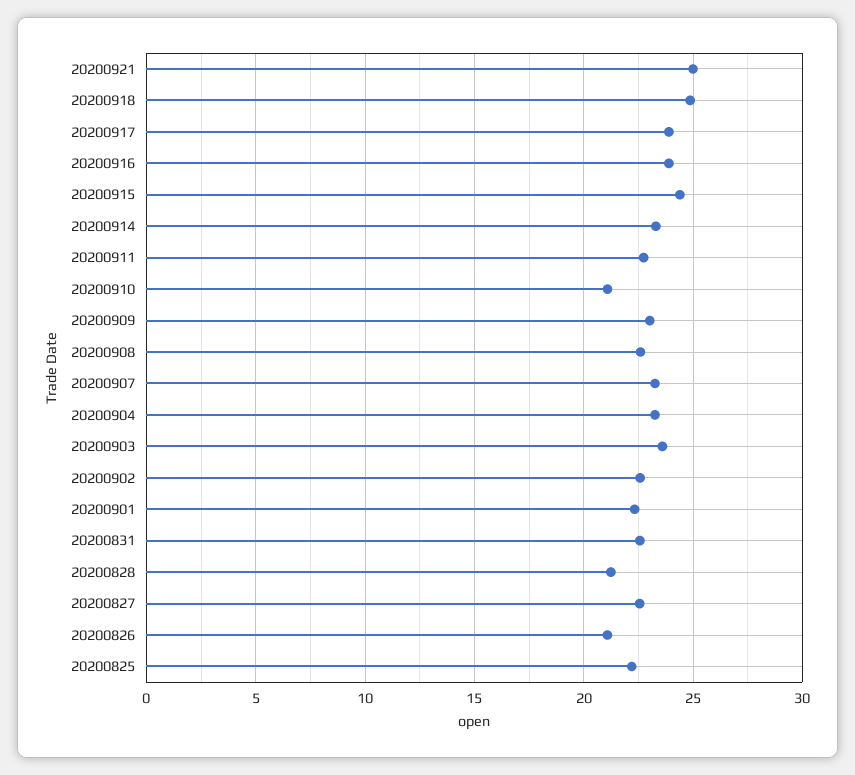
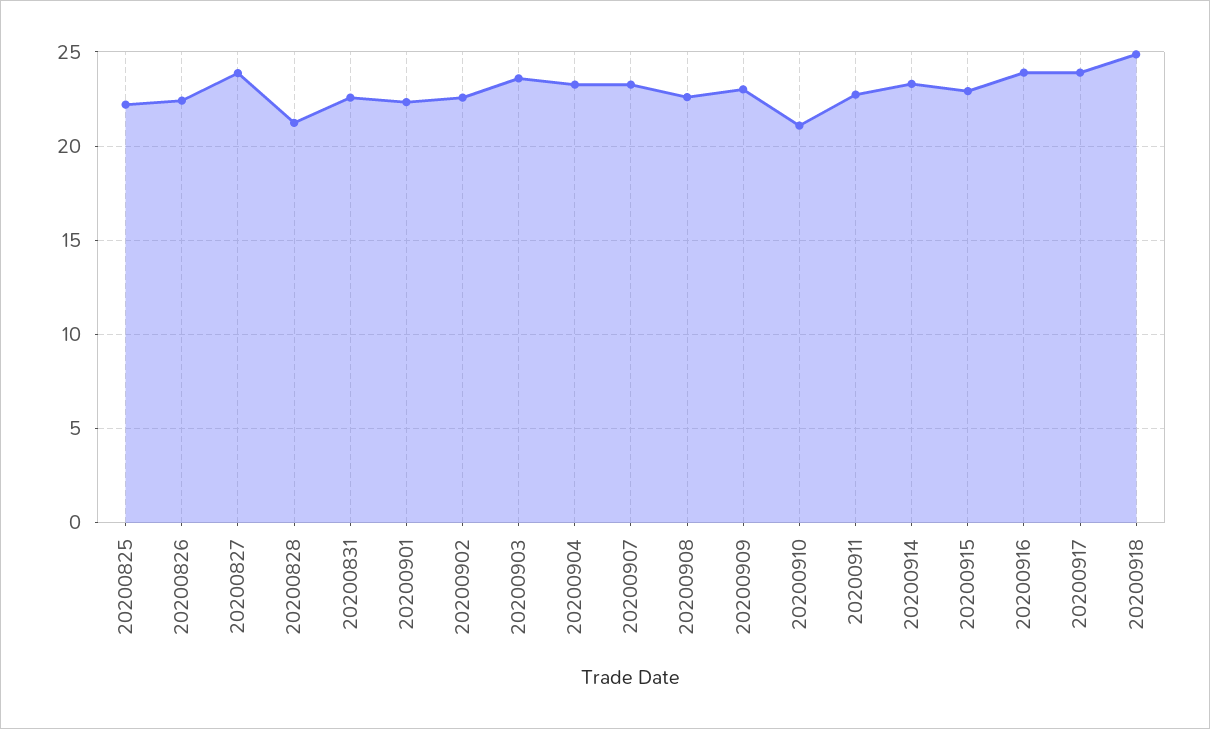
  {
-   "20200921": 25,
    "20200918": 25,
    "20200917": 24,
    "20200916": 24,
-   "20200915": 24.5,
+   "20200915": 23,
    "20200914": 23.5,
    "20200911": 22.5,
    "20200910": 21,
    "20200909": 23,
    "20200908": 22.5,
    "20200907": 23.5,
    "20200904": 23.5,
    "20200903": 23.5,
    "20200902": 22.5,
    "20200901": 22.5,
    "20200831": 22.5,
    "20200828": 21,
-   "20200827": 22.5,
+   "20200827": 24,
-   "20200826": 21,
+   "20200826": 22.5,
    "20200825": 22
  }

